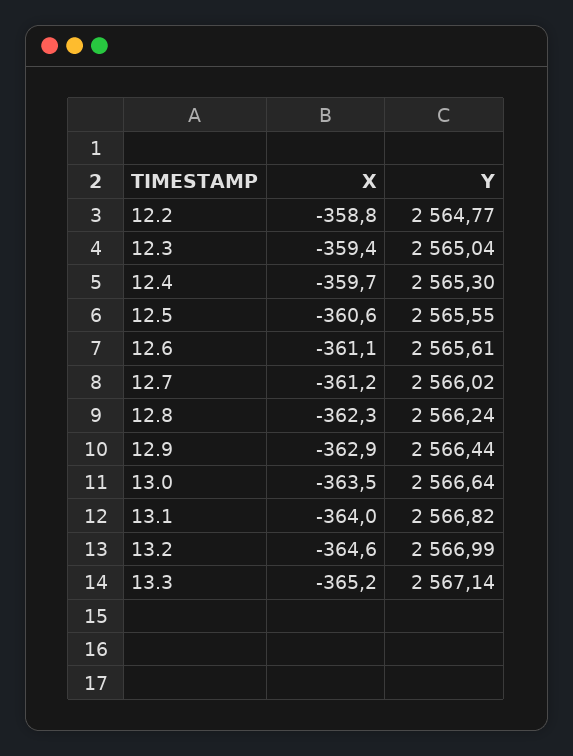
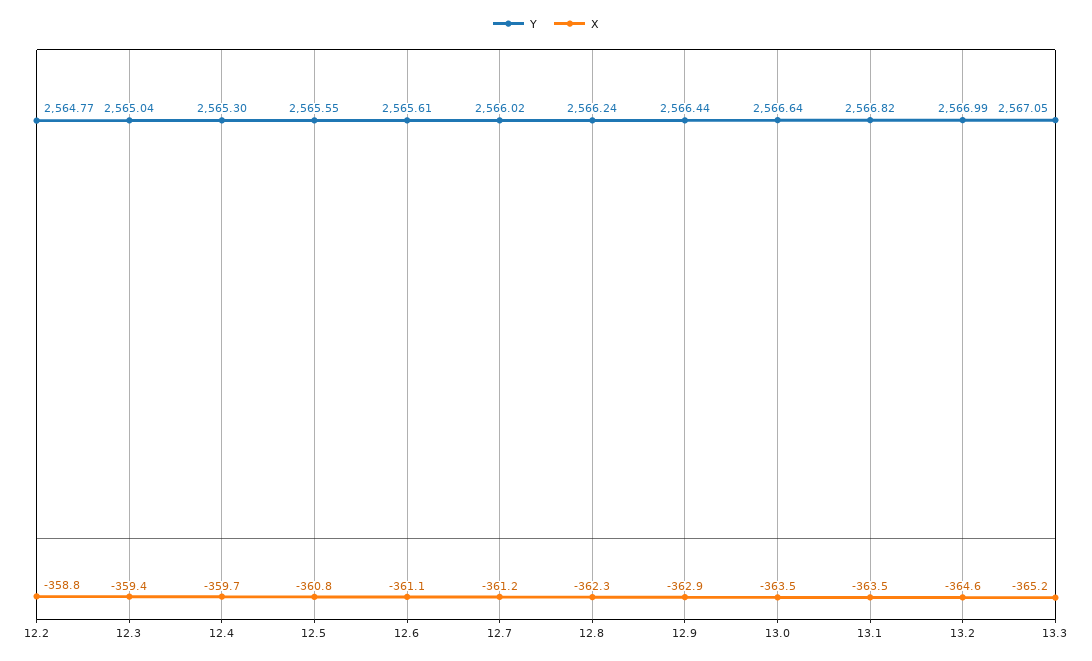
  {
    "X": {
      "12.2": -358.8,
      "12.3": -359.4,
      "12.4": -359.7,
-     "12.5": -360.6,
+     "12.5": -360.8,
      "12.6": -361.1,
      "12.7": -361.2,
      "12.8": -362.3,
      "12.9": -362.9,
      "13.0": -363.5,
-     "13.1": -364,
+     "13.1": -363.5,
      "13.2": -364.6,
      "13.3": -365.2
    },
    "Y": {
      "12.2": 2564.77,
      "12.3": 2565.04,
      "12.4": 2565.3,
      "12.5": 2565.55,
      "12.6": 2565.61,
      "12.7": 2566.02,
      "12.8": 2566.24,
      "12.9": 2566.44,
      "13.0": 2566.64,
      "13.1": 2566.82,
      "13.2": 2566.99,
-     "13.3": 2567.14
+     "13.3": 2567.05
    }
  }

